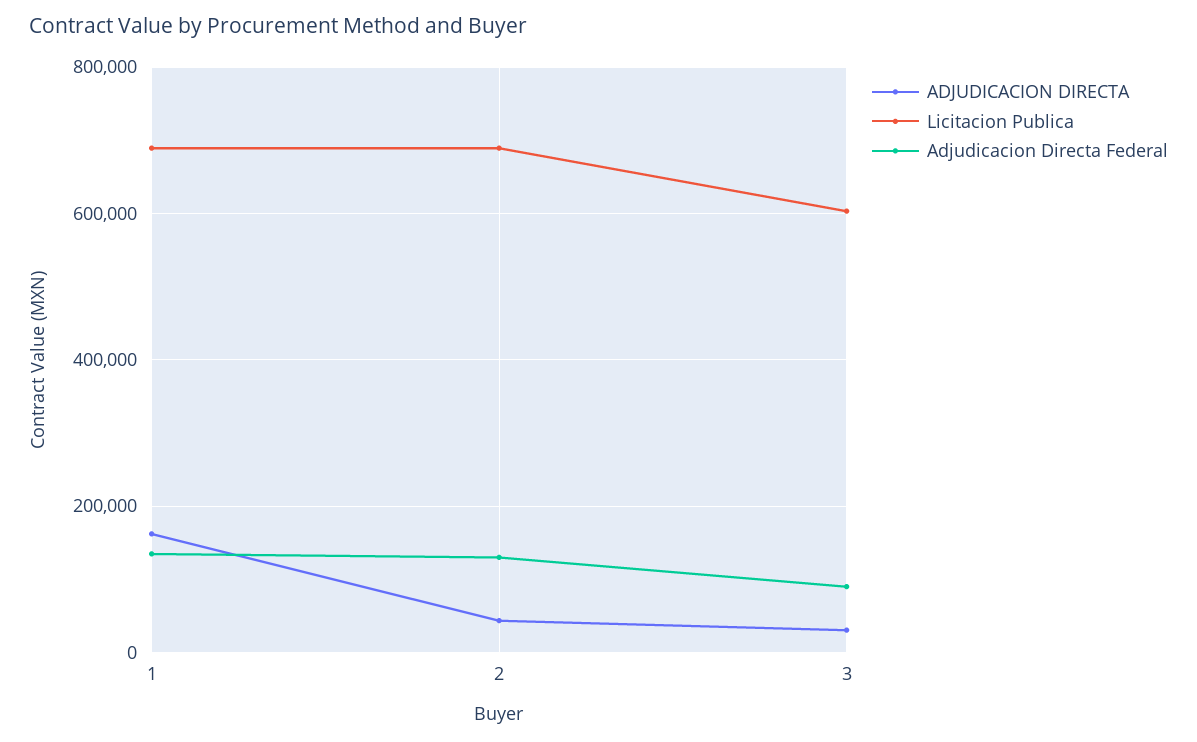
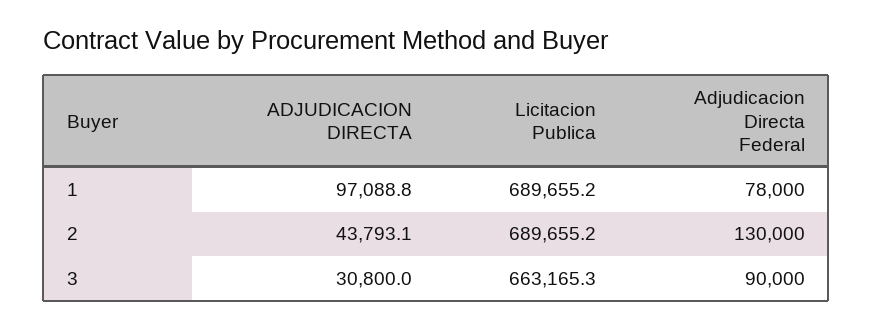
  {
    "ADJUDICACION DIRECTA": {
-     "1": 160000,
+     "1": 97088.8,
      "2": 43793.1,
      "3": 30800
    },
    "Licitacion Publica": {
      "1": 689655.2,
      "2": 689655.2,
-     "3": 600000
+     "3": 663165.3
    },
    "Adjudicacion Directa Federal": {
-     "1": 140000,
+     "1": 78000,
      "2": 130000,
      "3": 90000
    }
  }

